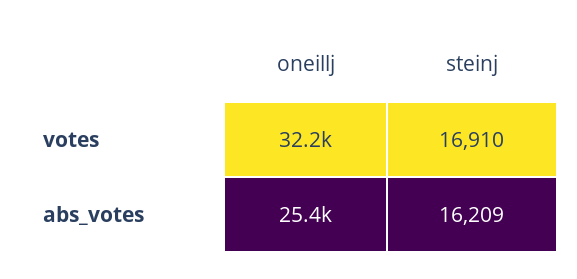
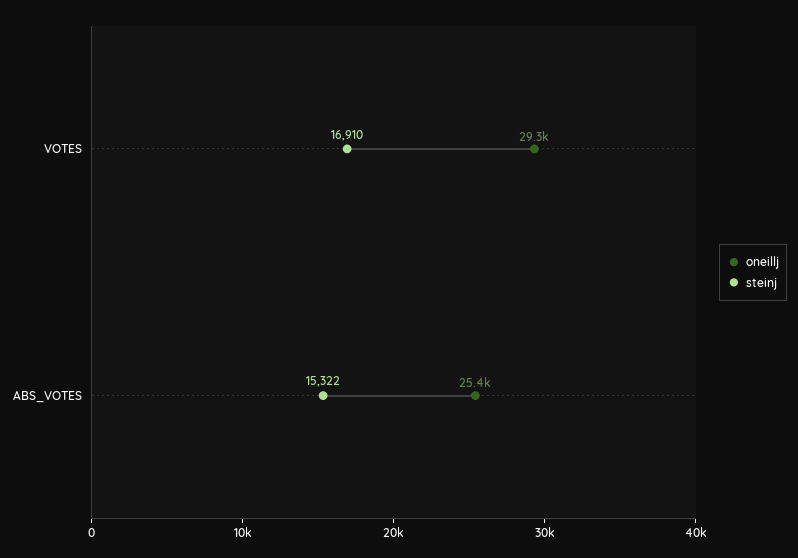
  {
    "oneillj": {
-     "votes": 32200,
+     "votes": 29300,
      "abs_votes": 25400
    },
    "steinj": {
      "votes": 16910,
-     "abs_votes": 16209
+     "abs_votes": 15322
    }
  }

